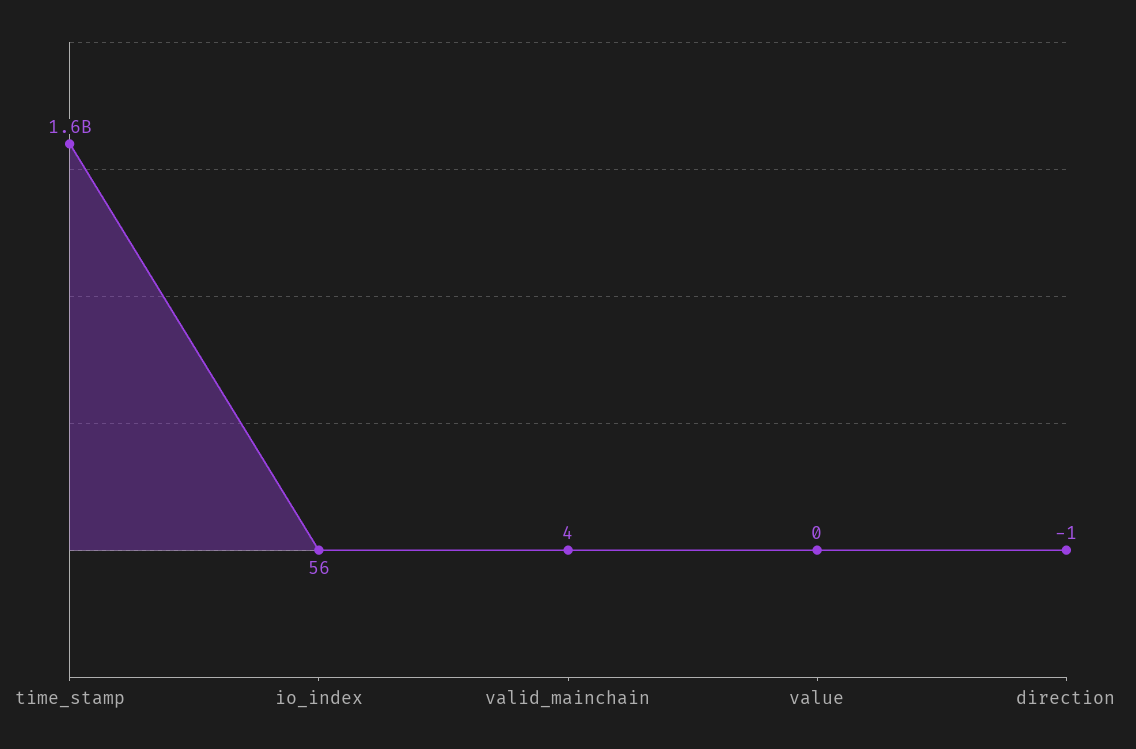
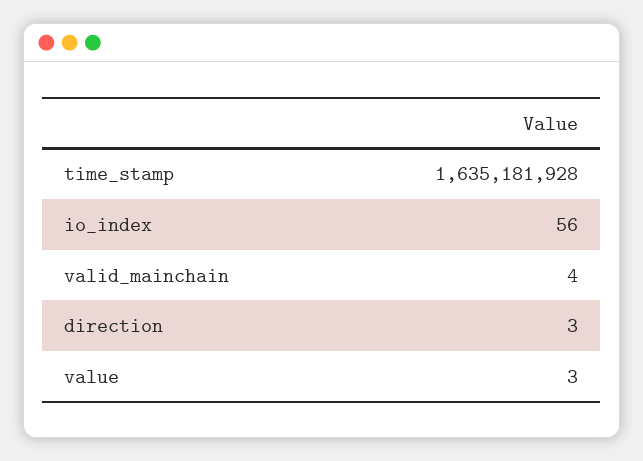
  {
    "time_stamp": 1635181928,
    "io_index": 56,
    "valid_mainchain": 4,
-   "value": 0,
+   "value": 3,
-   "direction": -1
+   "direction": 3
  }

